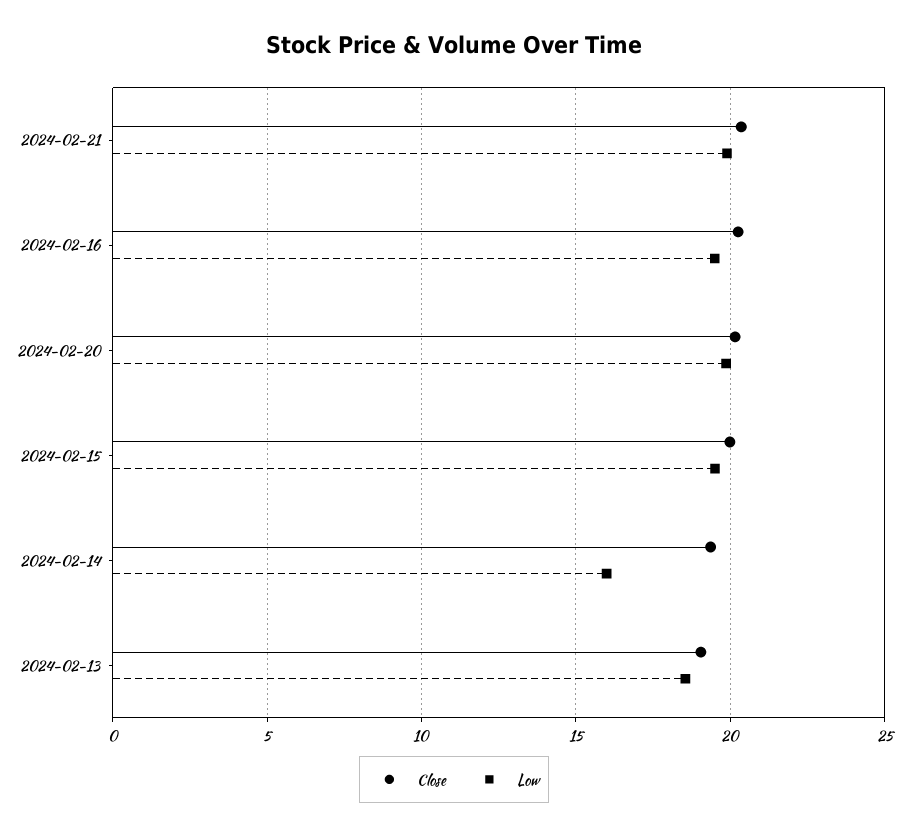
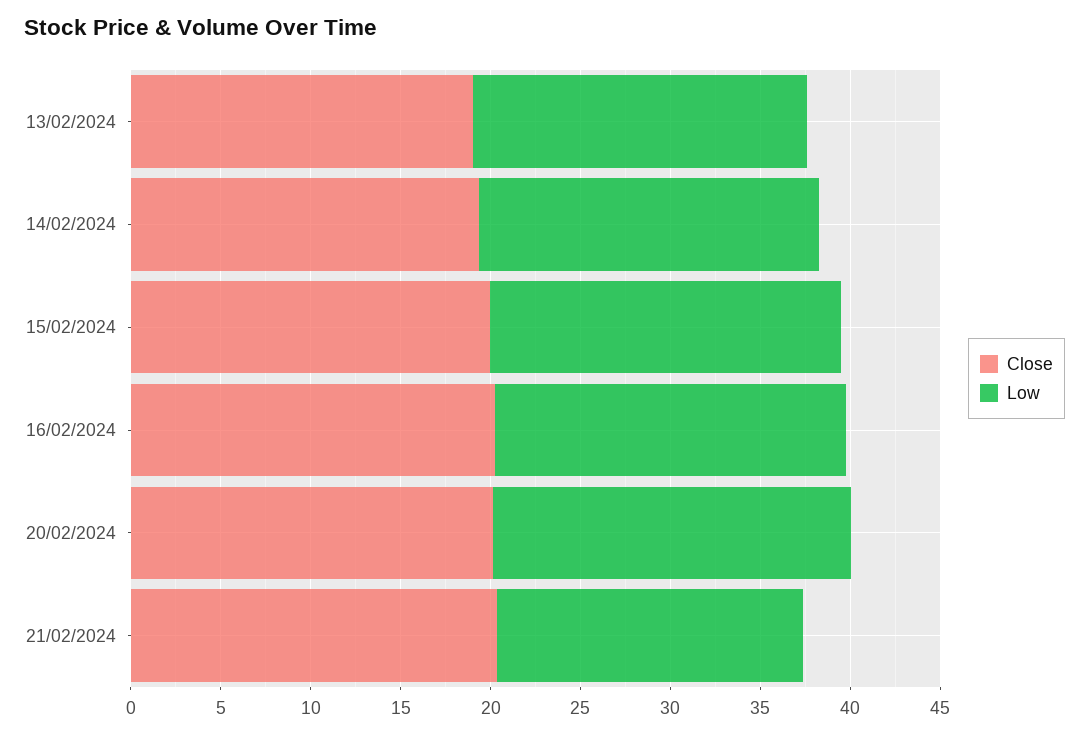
  {
    "Close": {
      "2024-02-21": 20.5,
      "2024-02-16": 20.5,
      "2024-02-20": 20,
      "2024-02-15": 20,
      "2024-02-14": 19.5,
      "2024-02-13": 19
    },
    "Low": {
-     "2024-02-21": 20,
+     "2024-02-21": 17,
      "2024-02-16": 19.5,
      "2024-02-20": 20,
      "2024-02-15": 19.5,
-     "2024-02-14": 16,
+     "2024-02-14": 19,
      "2024-02-13": 18.5
    }
  }

